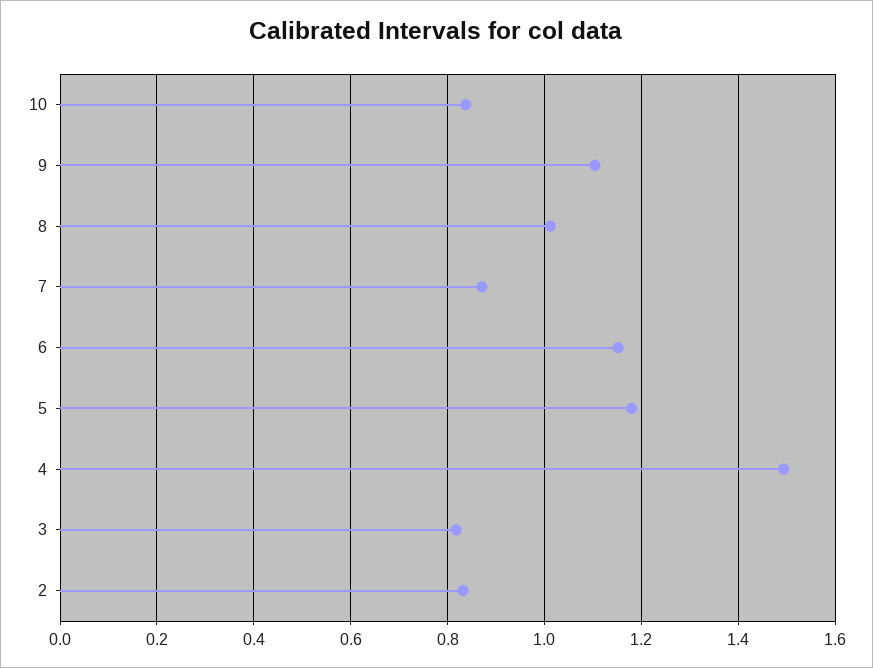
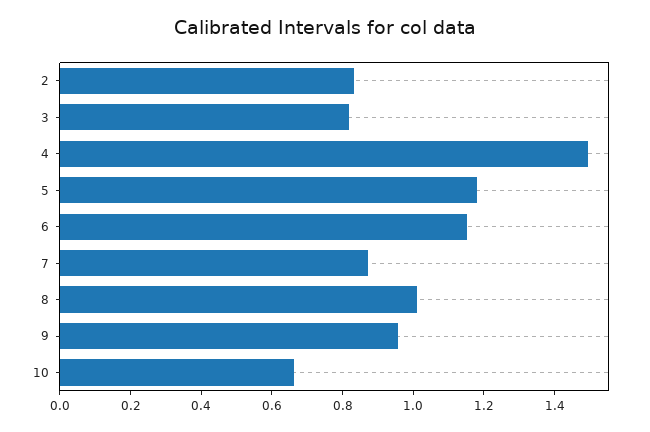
  {
-   "10": 0.84,
+   "10": 0.65,
-   "9": 1.1,
+   "9": 0.95,
    "8": 1.02,
    "7": 0.88,
    "6": 1.16,
    "5": 1.18,
    "4": 1.5,
    "3": 0.82,
    "2": 0.84
  }

